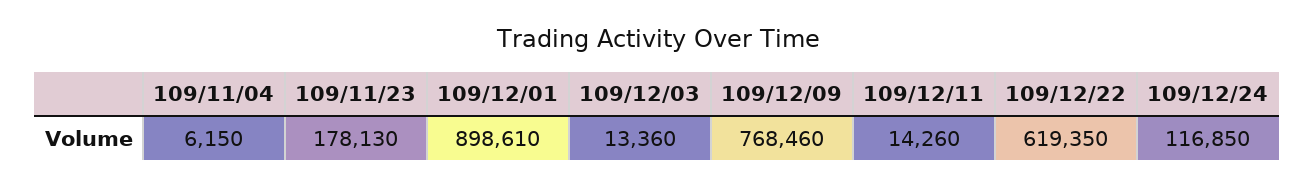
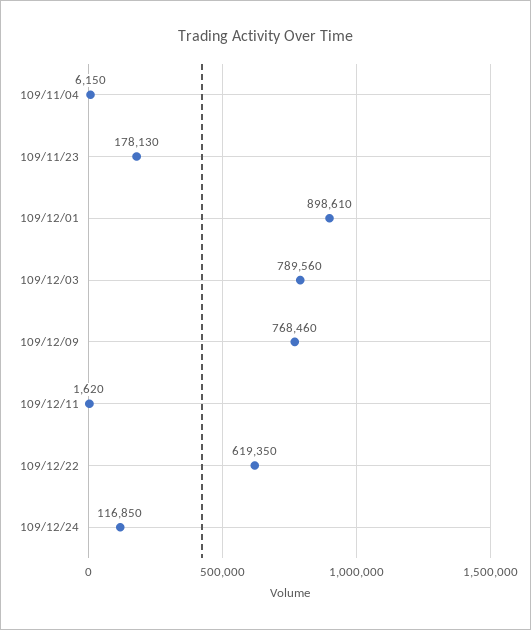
  {
    "109/11/04": 6150,
    "109/11/23": 178130,
    "109/12/01": 898610,
-   "109/12/03": 13360,
+   "109/12/03": 789560,
    "109/12/09": 768460,
-   "109/12/11": 14260,
+   "109/12/11": 1620,
    "109/12/22": 619350,
    "109/12/24": 116850
  }

